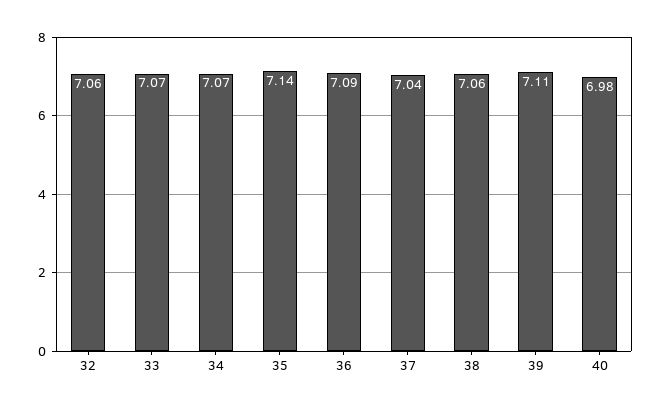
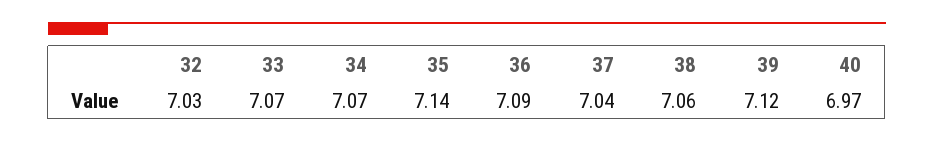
  {
-   "32": 7.06,
+   "32": 7.03,
    "33": 7.07,
    "34": 7.07,
    "35": 7.14,
    "36": 7.09,
    "37": 7.04,
    "38": 7.06,
-   "39": 7.11,
+   "39": 7.12,
-   "40": 6.98
+   "40": 6.97
  }

